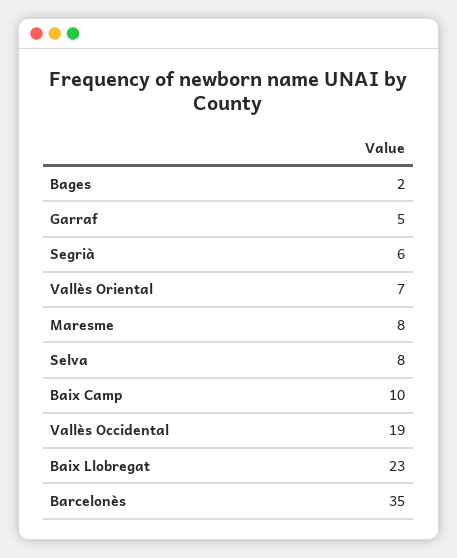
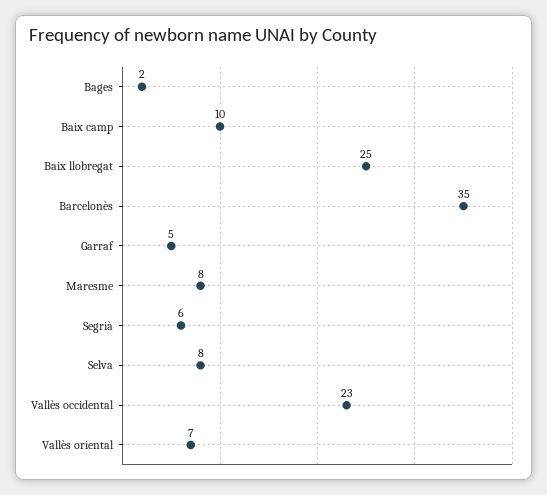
  {
    "Bages": 2,
    "Garraf": 5,
    "Segrià": 6,
    "Vallès Oriental": 7,
    "Maresme": 8,
    "Selva": 8,
    "Baix Camp": 10,
-   "Vallès Occidental": 19,
+   "Vallès Occidental": 23,
-   "Baix Llobregat": 23,
+   "Baix Llobregat": 25,
    "Barcelonès": 35
  }

